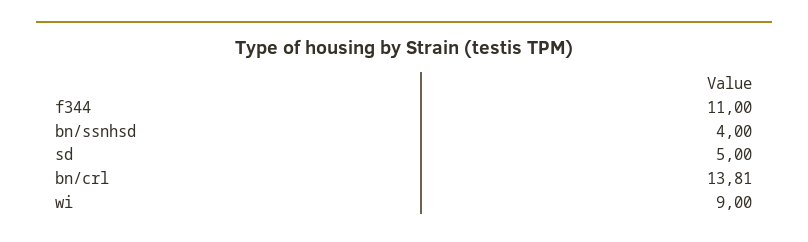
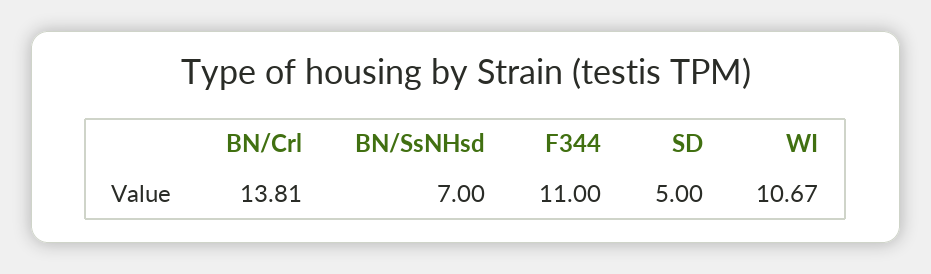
  {
    "f344": 11,
-   "bn/ssnhsd": 4,
+   "bn/ssnhsd": 7,
    "sd": 5,
    "bn/crl": 13.81,
-   "wi": 9
+   "wi": 10.67
  }

